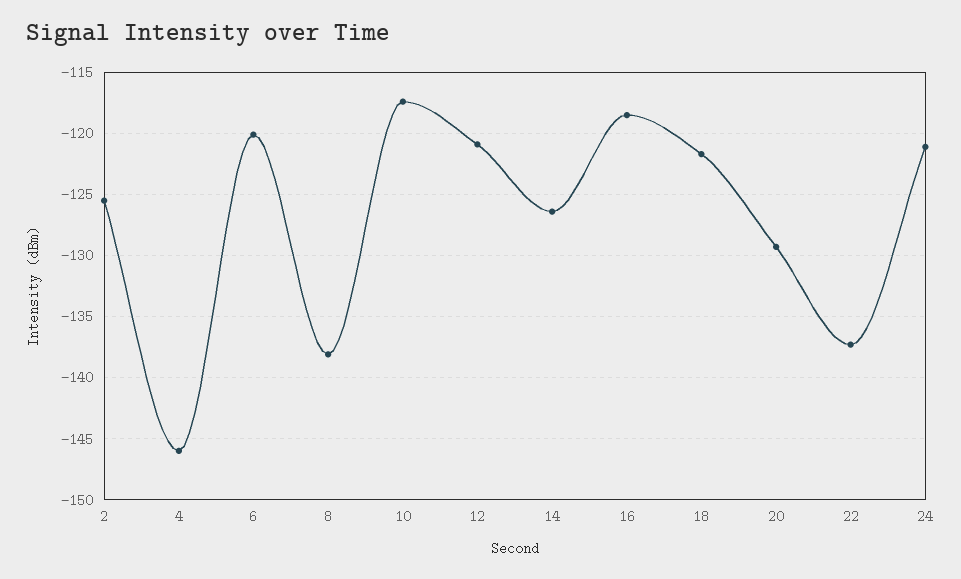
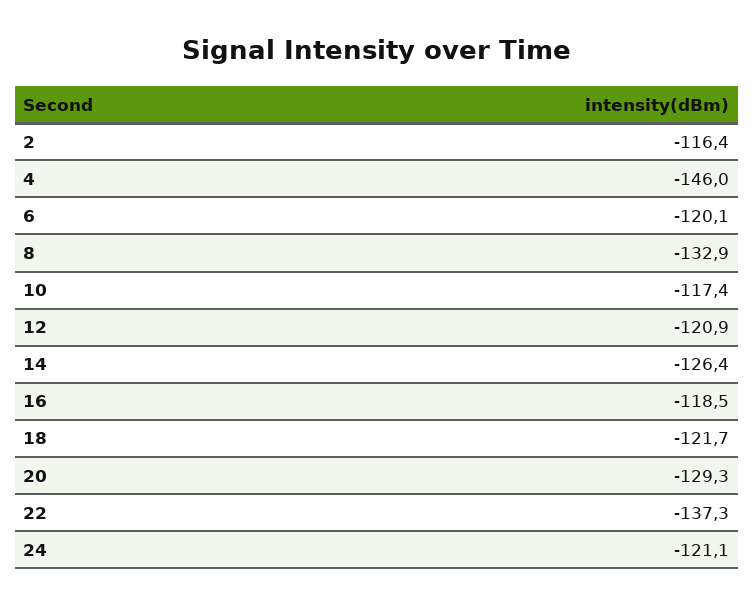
  {
-   "2": -125.5,
+   "2": -116.4,
    "4": -146,
    "6": -120.1,
-   "8": -138,
+   "8": -132.9,
    "10": -117.4,
    "12": -120.9,
    "14": -126.4,
    "16": -118.5,
    "18": -121.7,
    "20": -129.3,
    "22": -137.3,
    "24": -121.1
  }

